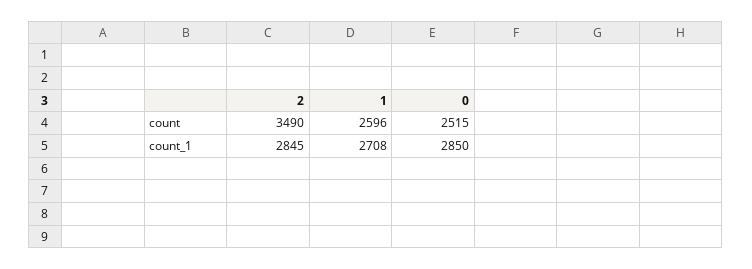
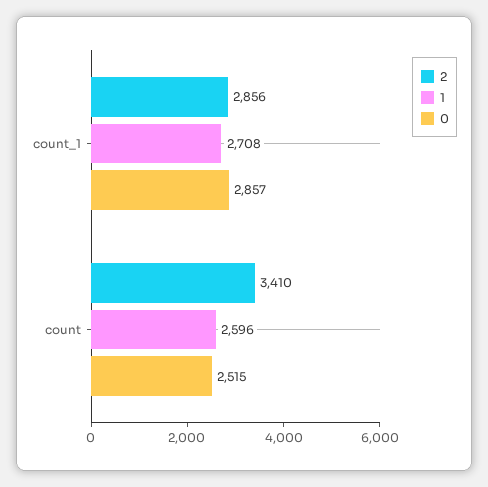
  {
    "2": {
-     "count": 3490,
+     "count": 3410,
-     "count_1": 2845
+     "count_1": 2856
    },
    "1": {
      "count": 2596,
      "count_1": 2708
    },
    "0": {
      "count": 2515,
-     "count_1": 2850
+     "count_1": 2857
    }
  }

